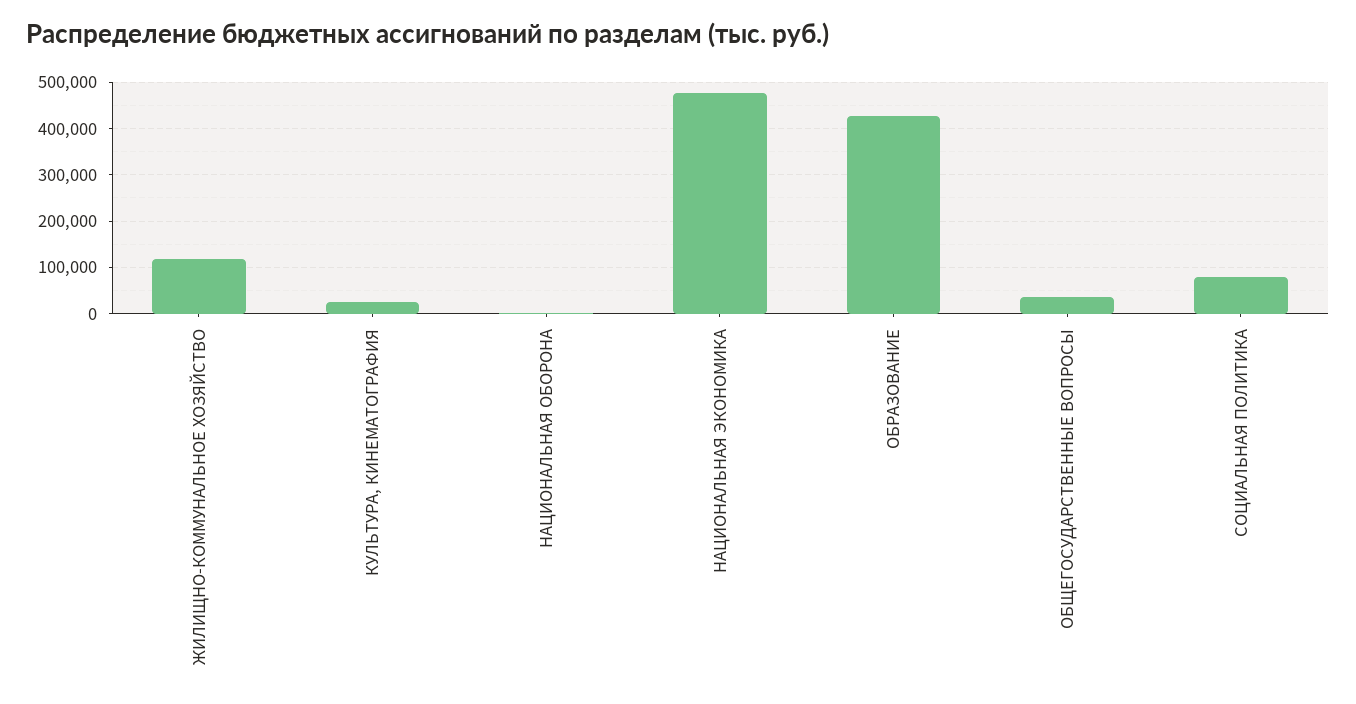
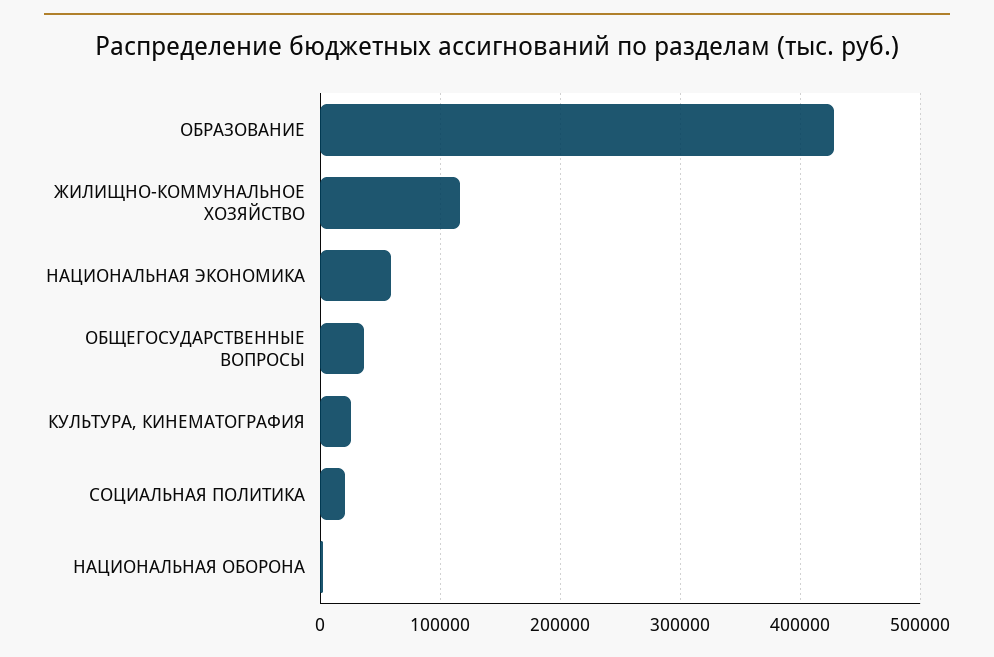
  {
    "ЖИЛИЩНО-КОММУНАЛЬНОЕ ХОЗЯЙСТВО": 120000,
    "КУЛЬТУРА, КИНЕМАТОГРАФИЯ": 30000,
    "НАЦИОНАЛЬНАЯ ОБОРОНА": 0,
-   "НАЦИОНАЛЬНАЯ ЭКОНОМИКА": 480000,
+   "НАЦИОНАЛЬНАЯ ЭКОНОМИКА": 60000,
    "ОБРАЗОВАНИЕ": 430000,
    "ОБЩЕГОСУДАРСТВЕННЫЕ ВОПРОСЫ": 40000,
-   "СОЦИАЛЬНАЯ ПОЛИТИКА": 80000
+   "СОЦИАЛЬНАЯ ПОЛИТИКА": 20000
  }

